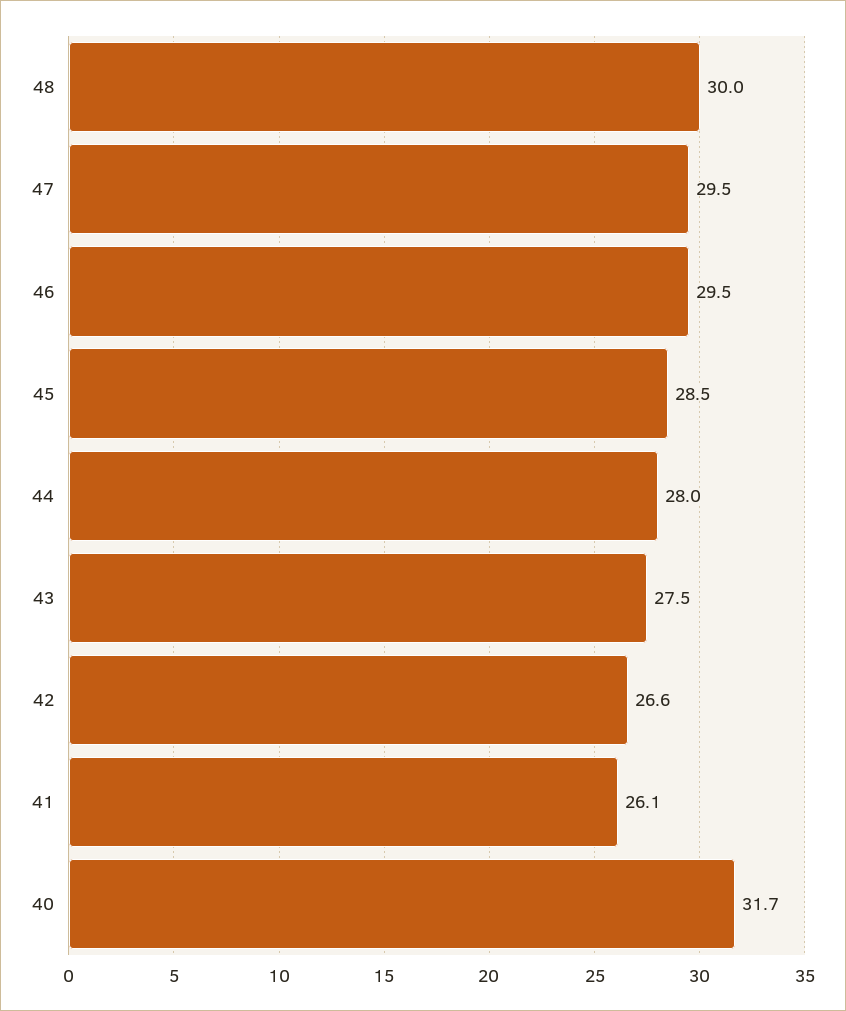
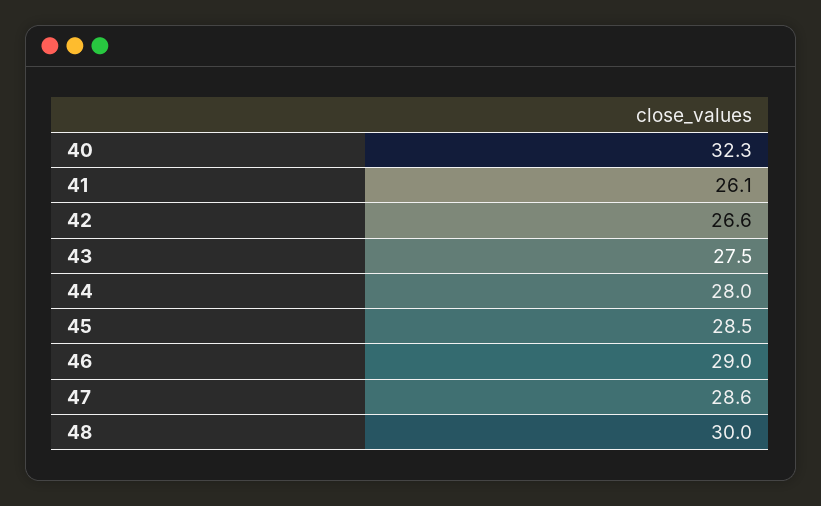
  {
    "48": 30,
-   "47": 29.5,
+   "47": 28.6,
-   "46": 29.5,
+   "46": 29,
    "45": 28.5,
    "44": 28,
    "43": 27.5,
    "42": 26.6,
    "41": 26.1,
-   "40": 31.7
+   "40": 32.3
  }

